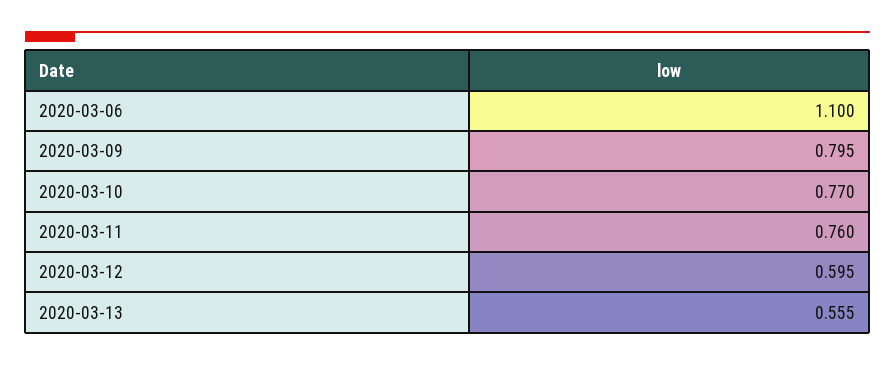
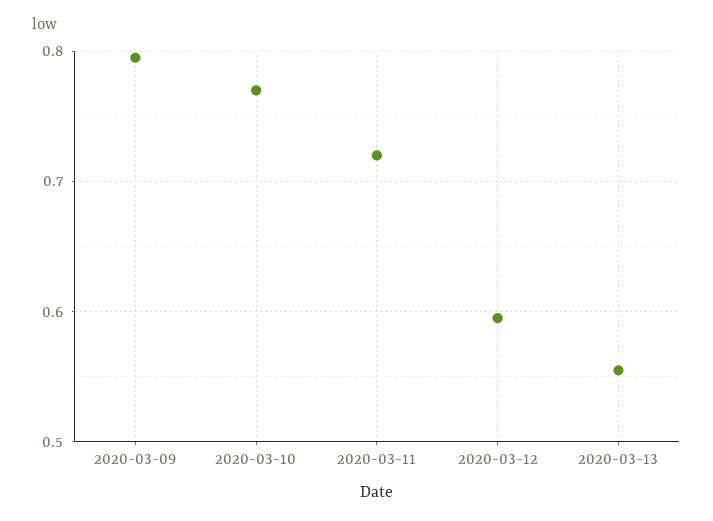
  {
-   "2020-03-06": 1.1,
    "2020-03-09": 0.795,
    "2020-03-10": 0.77,
-   "2020-03-11": 0.76,
+   "2020-03-11": 0.72,
    "2020-03-12": 0.595,
    "2020-03-13": 0.555
  }

